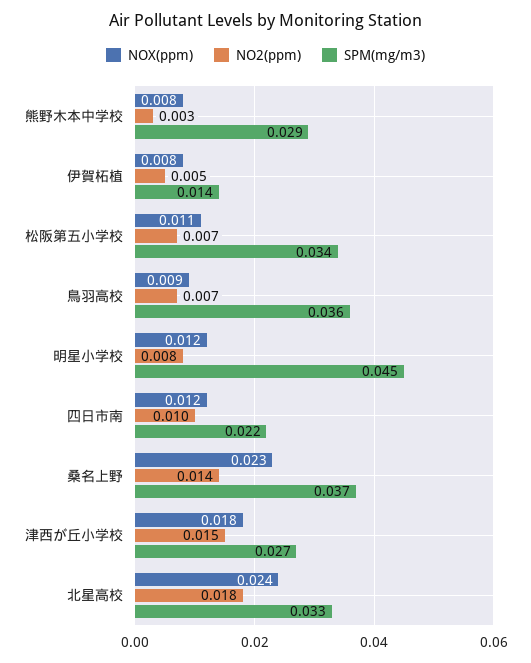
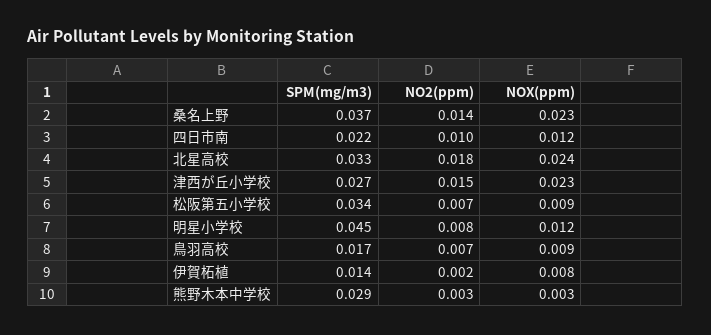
  {
    "NOX(ppm)": {
-     "熊野木本中学校": 0.008,
+     "熊野木本中学校": 0.003,
      "伊賀柘植": 0.008,
-     "松阪第五小学校": 0.011,
+     "松阪第五小学校": 0.009,
      "鳥羽高校": 0.009,
      "明星小学校": 0.012,
      "四日市南": 0.012,
      "桑名上野": 0.023,
-     "津西が丘小学校": 0.018,
+     "津西が丘小学校": 0.023,
      "北星高校": 0.024
    },
    "NO2(ppm)": {
      "熊野木本中学校": 0.003,
-     "伊賀柘植": 0.005,
+     "伊賀柘植": 0.002,
      "松阪第五小学校": 0.007,
      "鳥羽高校": 0.007,
      "明星小学校": 0.008,
      "四日市南": 0.01,
      "桑名上野": 0.014,
      "津西が丘小学校": 0.015,
      "北星高校": 0.018
    },
    "SPM(mg/m3)": {
      "熊野木本中学校": 0.029,
      "伊賀柘植": 0.014,
      "松阪第五小学校": 0.034,
-     "鳥羽高校": 0.036,
+     "鳥羽高校": 0.017,
      "明星小学校": 0.045,
      "四日市南": 0.022,
      "桑名上野": 0.037,
      "津西が丘小学校": 0.027,
      "北星高校": 0.033
    }
  }

